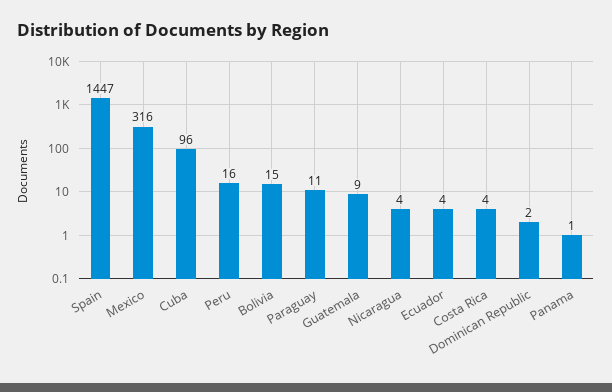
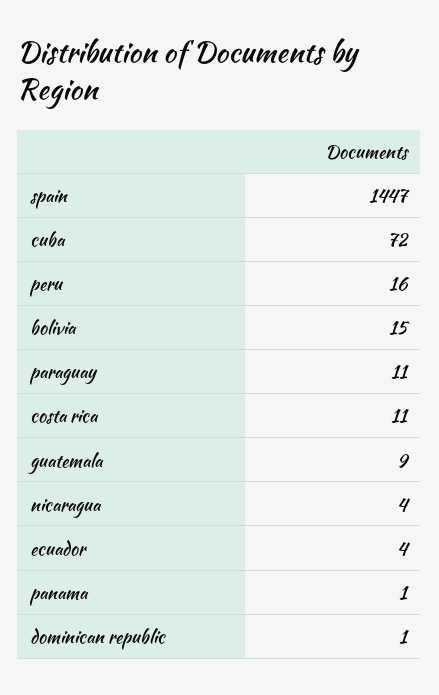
  {
    "Spain": 1447,
-   "Mexico": 316,
-   "Cuba": 96,
+   "Cuba": 72,
    "Peru": 16,
    "Bolivia": 15,
    "Paraguay": 11,
    "Guatemala": 9,
    "Nicaragua": 4,
    "Ecuador": 4,
-   "Costa Rica": 4,
+   "Costa Rica": 11,
-   "Dominican Republic": 2,
+   "Dominican Republic": 1,
    "Panama": 1
  }

